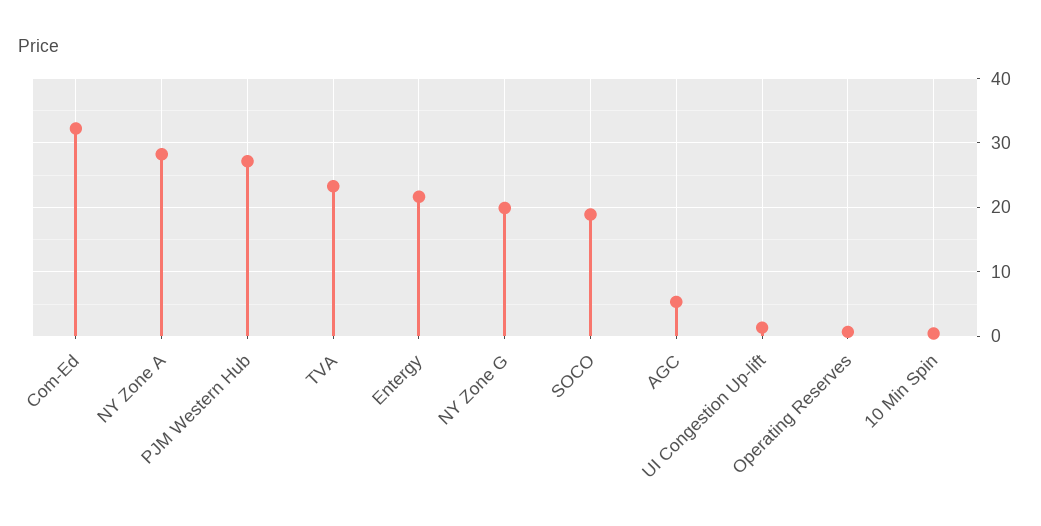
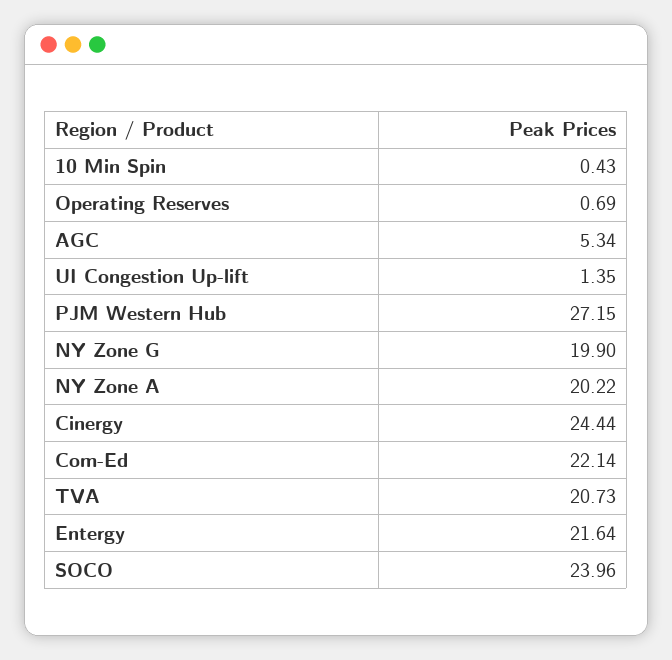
  {
-   "Com-Ed": 32,
+   "Com-Ed": 22.14,
-   "NY Zone A": 28,
+   "NY Zone A": 20.22,
    "PJM Western Hub": 27.15,
-   "TVA": 23,
+   "TVA": 20.73,
    "Entergy": 21.64,
    "NY Zone G": 19.9,
-   "SOCO": 19,
+   "SOCO": 23.96,
    "AGC": 5.34,
    "UI Congestion Up-lift": 1.35,
    "Operating Reserves": 0.69,
-   "10 Min Spin": 0.43
+   "10 Min Spin": 0.43,
+   "Cinergy": 24.44
  }

